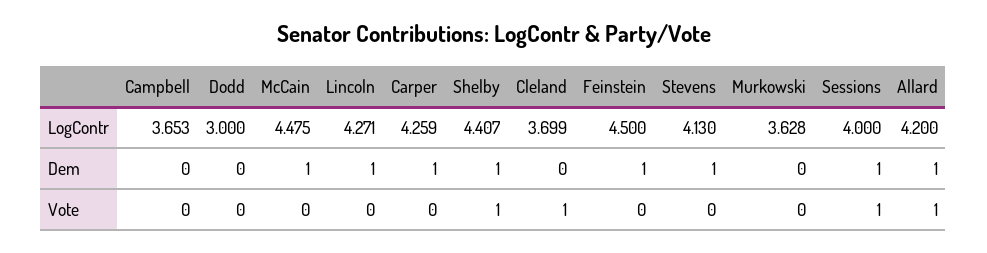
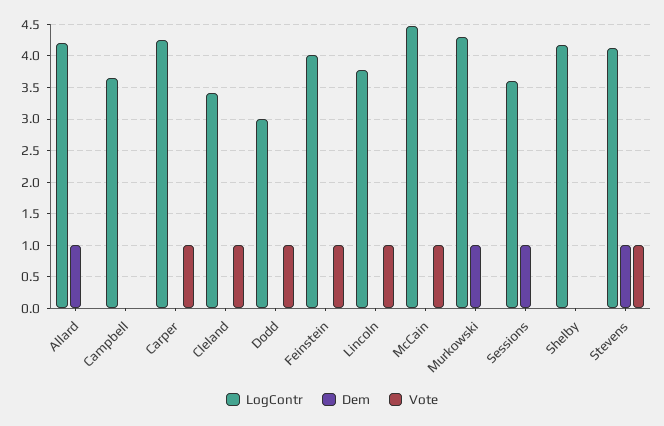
  {
    "LogContr": {
      "Campbell": 3.653,
      "Dodd": 3,
      "McCain": 4.475,
-     "Lincoln": 4.271,
+     "Lincoln": 3.8,
      "Carper": 4.259,
-     "Shelby": 4.407,
+     "Shelby": 4.2,
-     "Cleland": 3.699,
+     "Cleland": 3.4,
-     "Feinstein": 4.5,
+     "Feinstein": 4,
      "Stevens": 4.13,
-     "Murkowski": 3.628,
+     "Murkowski": 4.3,
-     "Sessions": 4,
+     "Sessions": 3.6,
      "Allard": 4.2
    },
    "Dem": {
      "Campbell": 0,
      "Dodd": 0,
-     "McCain": 1,
+     "McCain": 0,
-     "Lincoln": 1,
+     "Lincoln": 0,
-     "Carper": 1,
+     "Carper": 0,
-     "Shelby": 1,
+     "Shelby": 0,
      "Cleland": 0,
-     "Feinstein": 1,
+     "Feinstein": 0,
      "Stevens": 1,
-     "Murkowski": 0,
+     "Murkowski": 1,
      "Sessions": 1,
      "Allard": 1
    },
    "Vote": {
      "Campbell": 0,
-     "Dodd": 0,
+     "Dodd": 1,
-     "McCain": 0,
+     "McCain": 1,
-     "Lincoln": 0,
+     "Lincoln": 1,
-     "Carper": 0,
+     "Carper": 1,
-     "Shelby": 1,
+     "Shelby": 0,
      "Cleland": 1,
-     "Feinstein": 0,
+     "Feinstein": 1,
-     "Stevens": 0,
+     "Stevens": 1,
      "Murkowski": 0,
-     "Sessions": 1,
+     "Sessions": 0,
-     "Allard": 1
+     "Allard": 0
    }
  }

